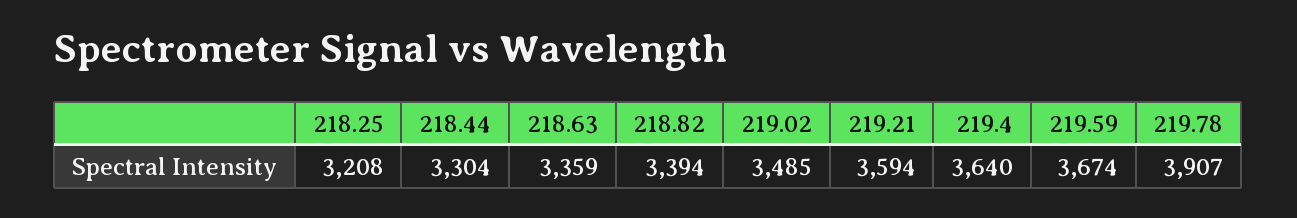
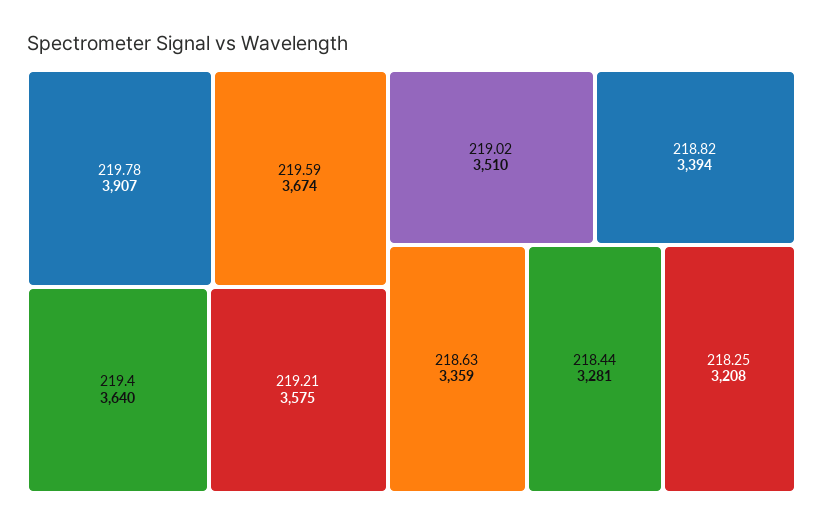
  {
    "218.25": 3208,
-   "218.44": 3304,
+   "218.44": 3281,
    "218.63": 3359,
    "218.82": 3394,
-   "219.02": 3485,
+   "219.02": 3510,
-   "219.21": 3594,
+   "219.21": 3575,
    "219.4": 3640,
    "219.59": 3674,
    "219.78": 3907
  }

